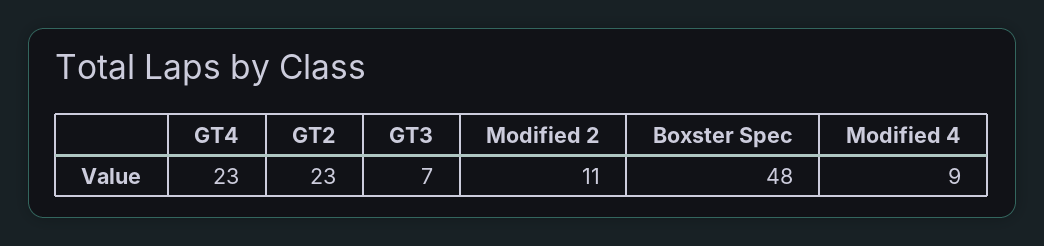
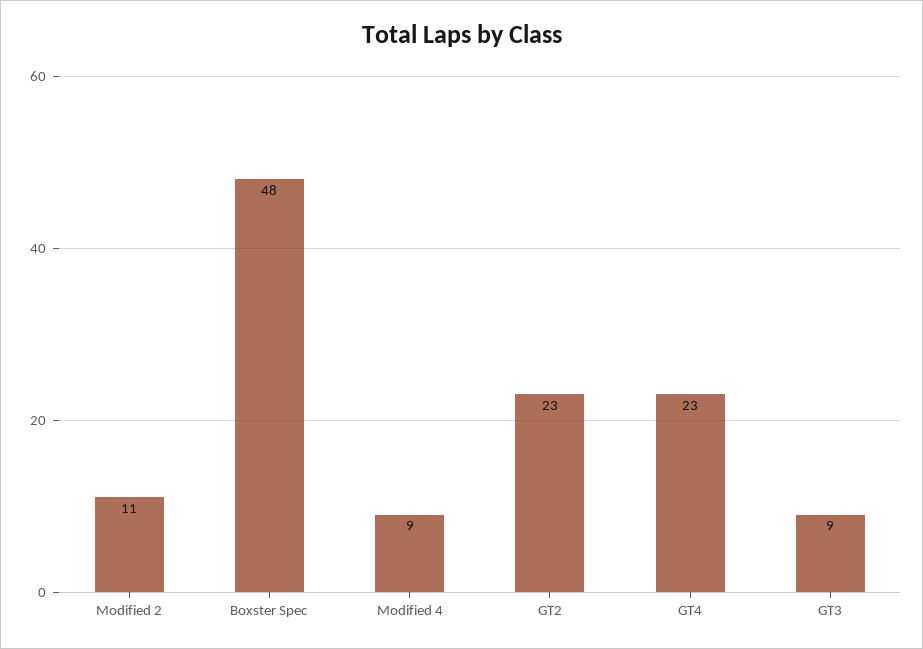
  {
    "GT4": 23,
    "GT2": 23,
-   "GT3": 7,
+   "GT3": 9,
    "Modified 2": 11,
    "Boxster Spec": 48,
    "Modified 4": 9
  }

